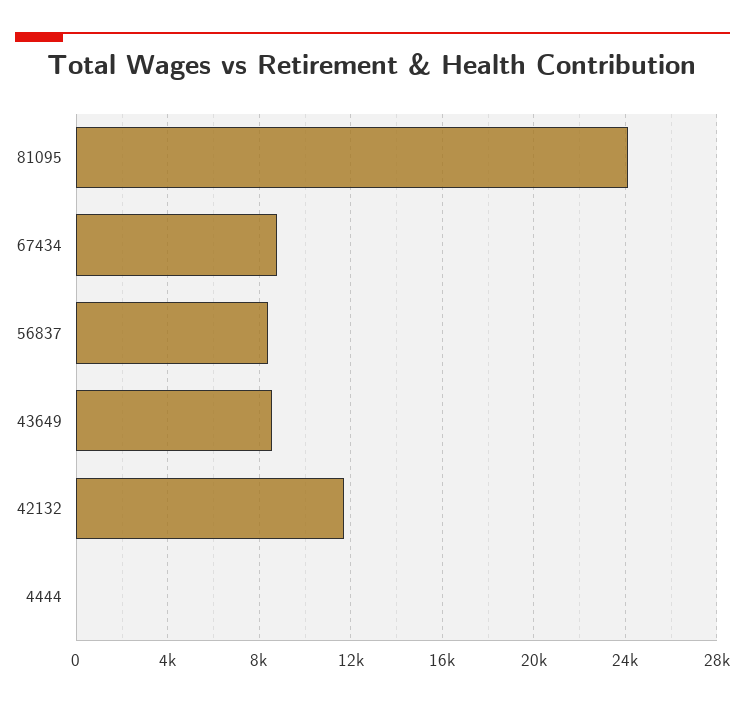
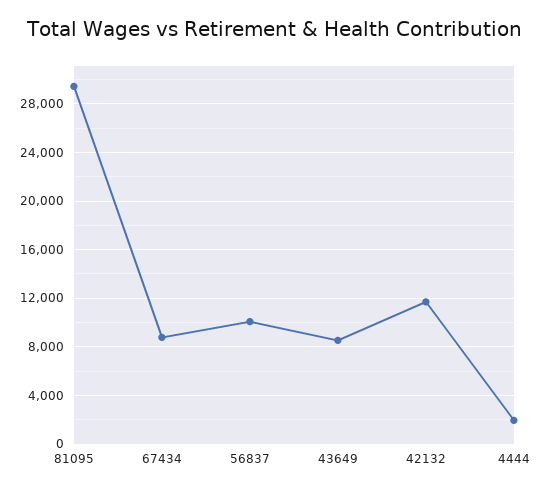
  {
-   "81095": 24000,
+   "81095": 29500,
    "67434": 9000,
-   "56837": 8500,
+   "56837": 10000,
    "43649": 8500,
    "42132": 11500,
-   "4444": 0
+   "4444": 2000
  }

